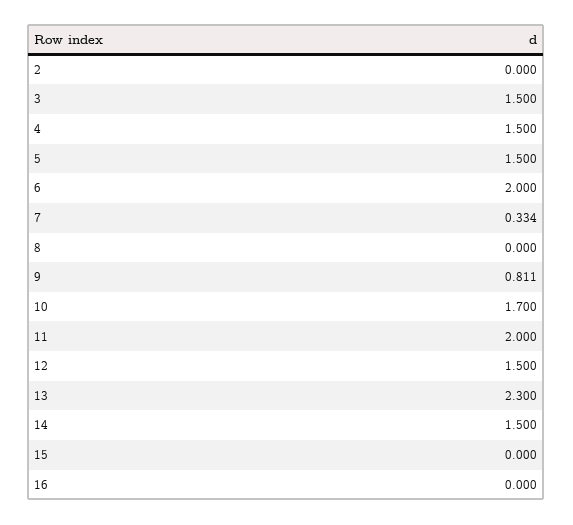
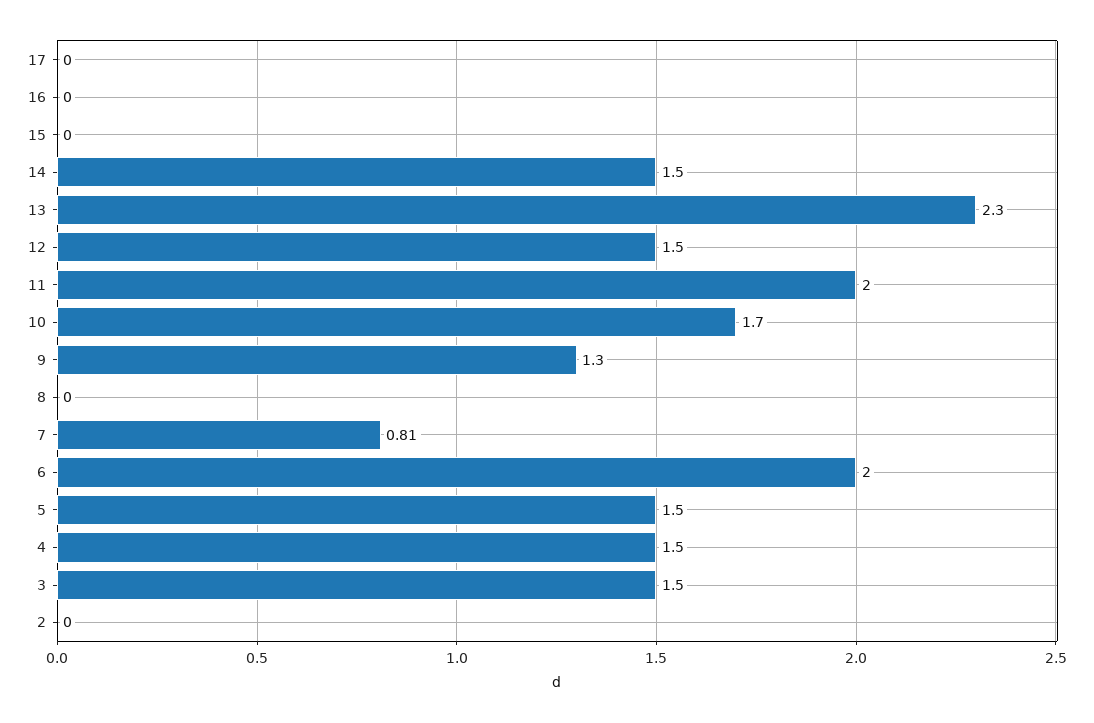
  {
    "2": 0,
    "3": 1.5,
    "4": 1.5,
    "5": 1.5,
    "6": 2,
-   "7": 0.334,
+   "7": 0.81,
    "8": 0,
-   "9": 0.811,
+   "9": 1.3,
    "10": 1.7,
    "11": 2,
    "12": 1.5,
    "13": 2.3,
    "14": 1.5,
    "15": 0,
-   "16": 0
+   "16": 0,
+   "17": 0
  }

